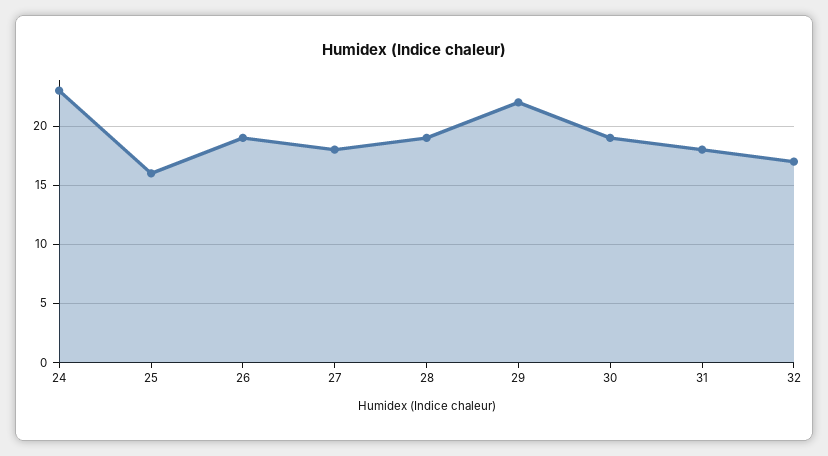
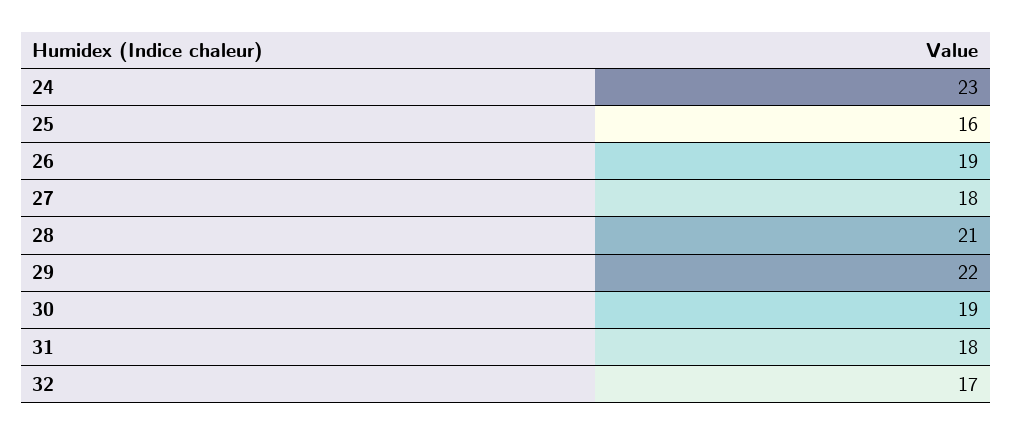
  {
    "24": 23,
    "25": 16,
    "26": 19,
    "27": 18,
-   "28": 19,
+   "28": 21,
    "29": 22,
    "30": 19,
    "31": 18,
    "32": 17
  }

